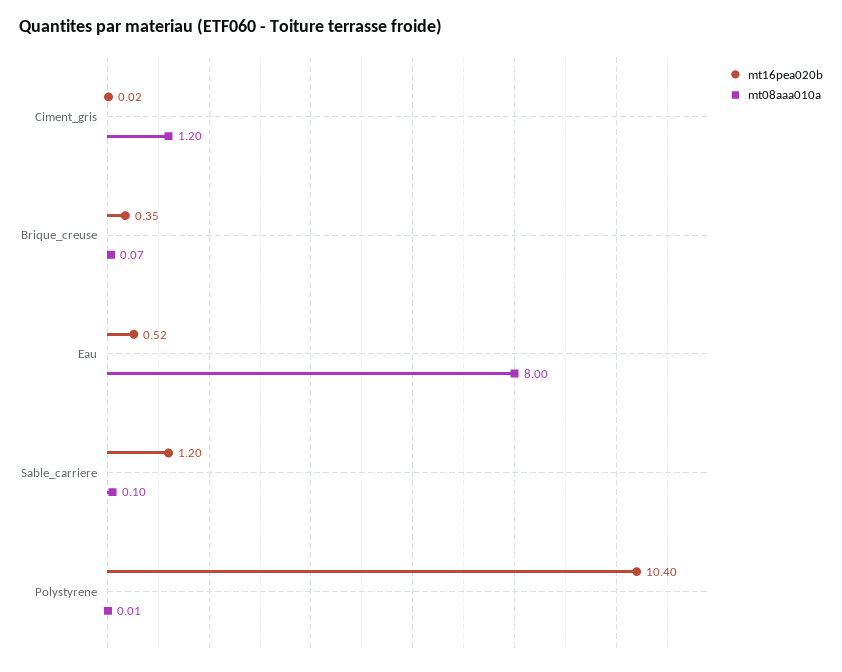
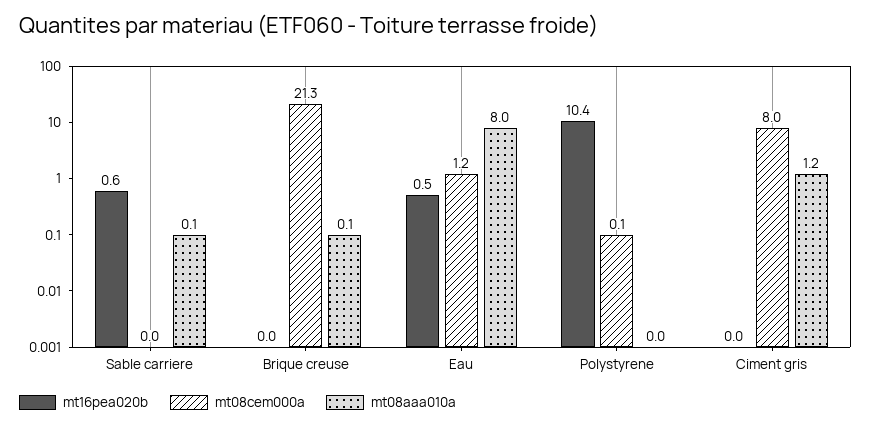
  {
    "mt16pea020b": {
      "Ciment_gris": 0.02,
-     "Brique_creuse": 0.35,
+     "Brique_creuse": 0,
      "Eau": 0.52,
-     "Sable_carriere": 1.2,
+     "Sable_carriere": 0.6,
      "Polystyrene": 10.4
    },
    "mt08aaa010a": {
      "Ciment_gris": 1.2,
      "Brique_creuse": 0.07,
      "Eau": 8,
      "Sable_carriere": 0.1,
      "Polystyrene": 0.01
-   }
+   },
+   "mt08cem000a": {
+     "Sable_carriere": 0,
+     "Brique_creuse": 21.3,
+     "Eau": 1.2,
+     "Polystyrene": 0.1,
+     "Ciment_gris": 8
+   }
  }

